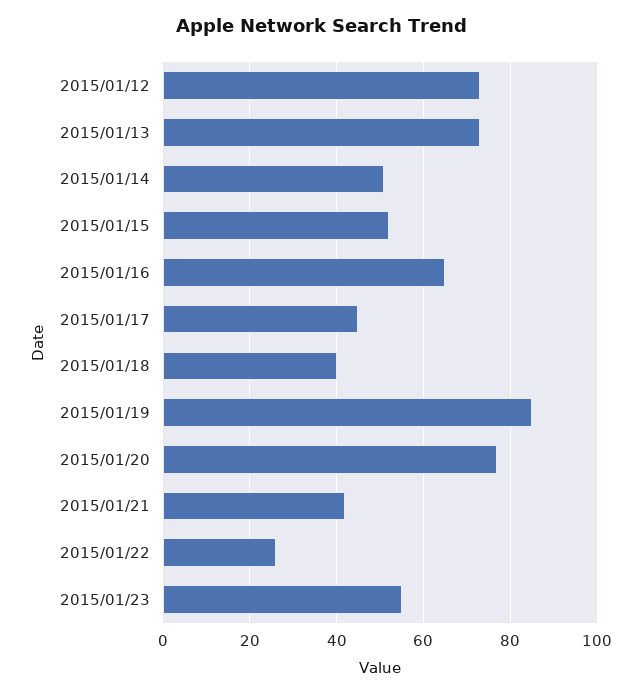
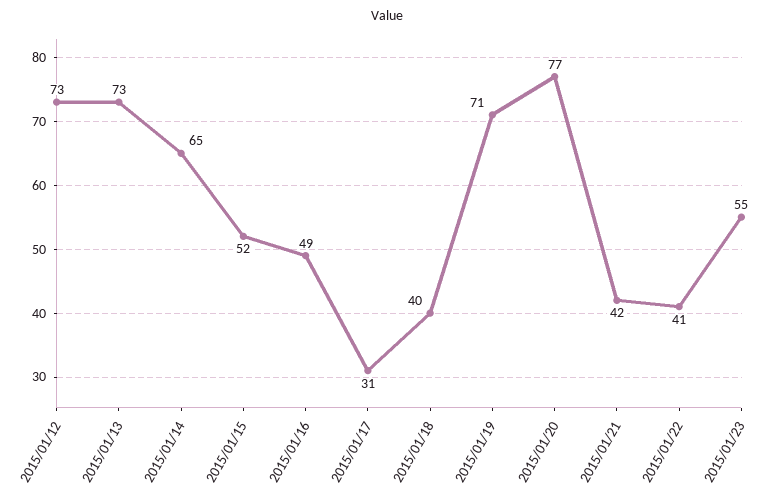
  {
    "2015/01/12": 73,
    "2015/01/13": 73,
-   "2015/01/14": 50,
+   "2015/01/14": 65,
    "2015/01/15": 52,
-   "2015/01/16": 65,
+   "2015/01/16": 49,
-   "2015/01/17": 45,
+   "2015/01/17": 31,
    "2015/01/18": 40,
-   "2015/01/19": 85,
+   "2015/01/19": 71,
    "2015/01/20": 77,
    "2015/01/21": 42,
-   "2015/01/22": 25,
+   "2015/01/22": 41,
    "2015/01/23": 55
  }

